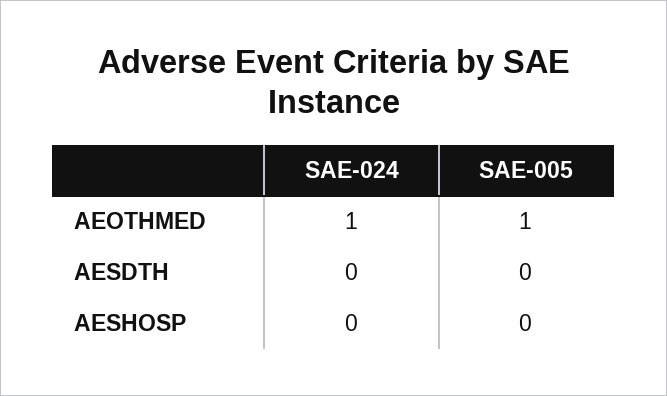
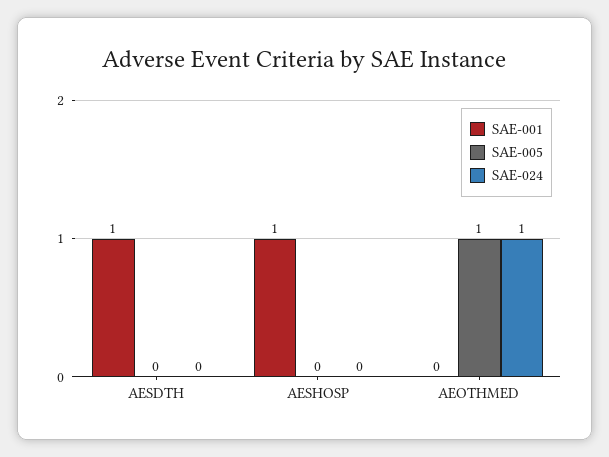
  {
    "SAE-024": {
      "AEOTHMED": 1,
      "AESDTH": 0,
      "AESHOSP": 0
    },
    "SAE-005": {
      "AEOTHMED": 1,
      "AESDTH": 0,
      "AESHOSP": 0
-   }
+   },
+   "SAE-001": {
+     "AESDTH": 1,
+     "AESHOSP": 1,
+     "AEOTHMED": 0
+   }
  }

